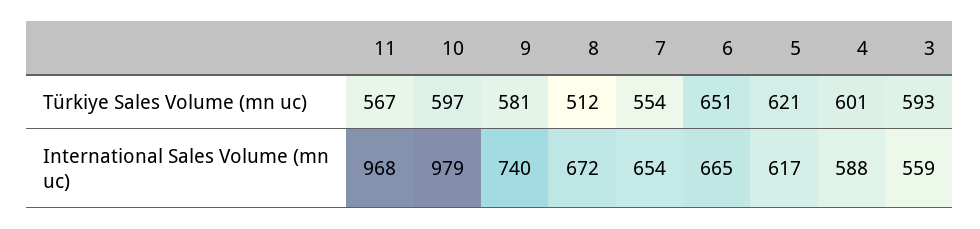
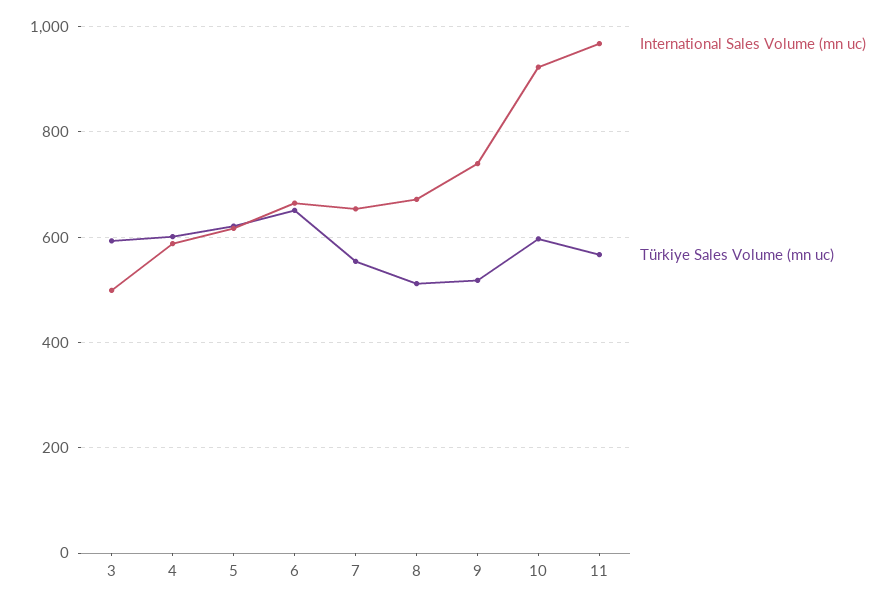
  {
    "Türkiye Sales Volume (mn uc)": {
      "11": 567,
      "10": 597,
-     "9": 581,
+     "9": 520,
      "8": 512,
      "7": 554,
      "6": 651,
      "5": 621,
      "4": 601,
      "3": 593
    },
    "International Sales Volume (mn uc)": {
      "11": 968,
-     "10": 979,
+     "10": 920,
      "9": 740,
      "8": 672,
      "7": 654,
      "6": 665,
      "5": 617,
      "4": 588,
-     "3": 559
+     "3": 500
    }
  }

